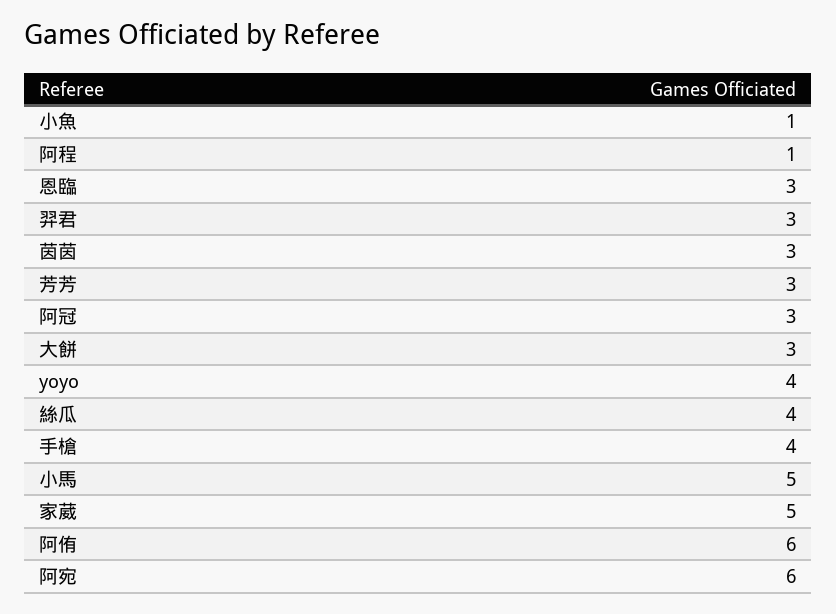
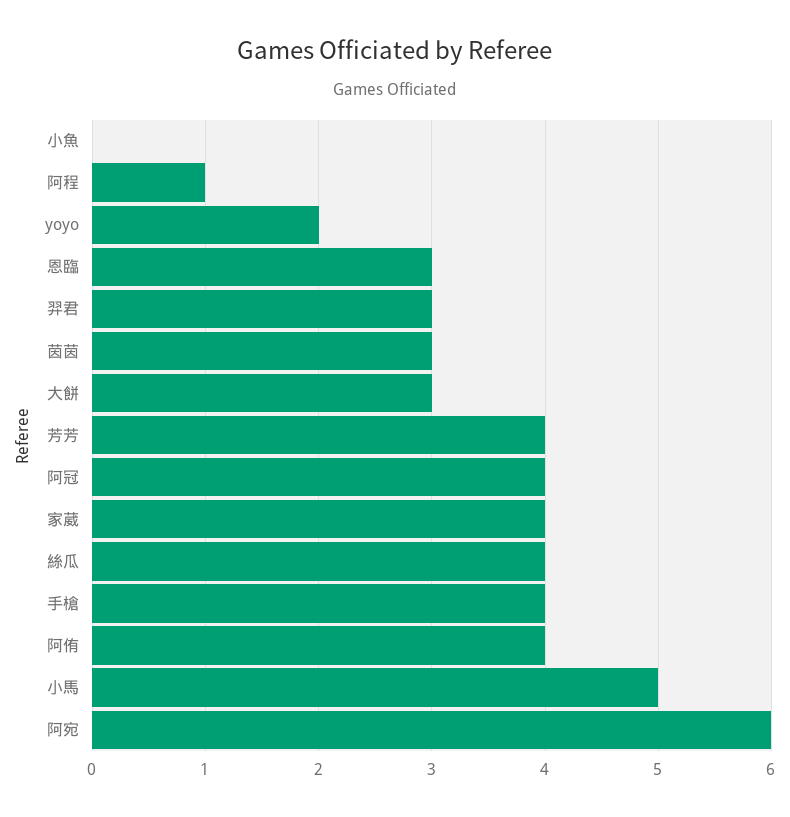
  {
-   "小魚": 1,
+   "小魚": 0,
    "阿程": 1,
    "恩臨": 3,
    "羿君": 3,
    "茵茵": 3,
-   "芳芳": 3,
+   "芳芳": 4,
-   "阿冠": 3,
+   "阿冠": 4,
    "大餅": 3,
-   "yoyo": 4,
+   "yoyo": 2,
    "絲瓜": 4,
    "手槍": 4,
    "小馬": 5,
-   "家葳": 5,
+   "家葳": 4,
-   "阿侑": 6,
+   "阿侑": 4,
    "阿宛": 6
  }

